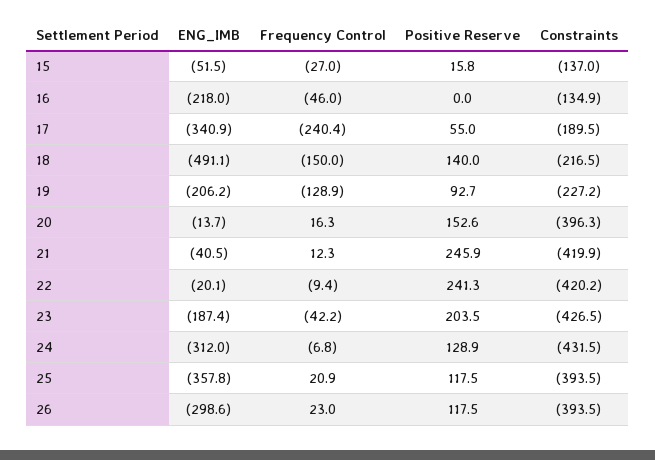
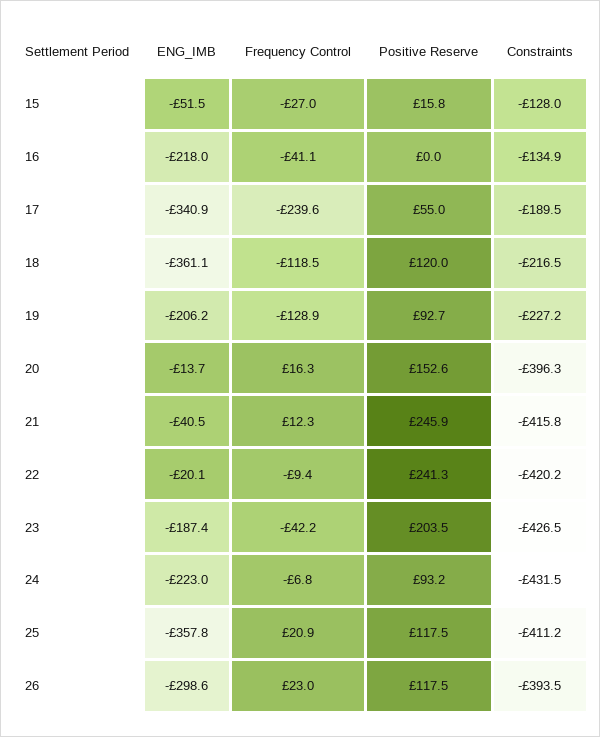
  {
    "ENG_IMB": {
      "15": -51.5,
      "16": -218,
      "17": -340.9,
-     "18": -491.1,
+     "18": -361.1,
      "19": -206.2,
      "20": -13.7,
      "21": -40.5,
      "22": -20.1,
      "23": -187.4,
-     "24": -312,
+     "24": -223,
      "25": -357.8,
      "26": -298.6
    },
    "Frequency Control": {
      "15": -27,
-     "16": -46,
+     "16": -41.1,
-     "17": -240.4,
+     "17": -239.6,
-     "18": -150,
+     "18": -118.5,
      "19": -128.9,
      "20": 16.3,
      "21": 12.3,
      "22": -9.4,
      "23": -42.2,
      "24": -6.8,
      "25": 20.9,
      "26": 23
    },
    "Positive Reserve": {
      "15": 15.8,
      "16": 0,
      "17": 55,
-     "18": 140,
+     "18": 120,
      "19": 92.7,
      "20": 152.6,
      "21": 245.9,
      "22": 241.3,
      "23": 203.5,
-     "24": 128.9,
+     "24": 93.2,
      "25": 117.5,
      "26": 117.5
    },
    "Constraints": {
-     "15": -137,
+     "15": -128,
      "16": -134.9,
      "17": -189.5,
      "18": -216.5,
      "19": -227.2,
      "20": -396.3,
-     "21": -419.9,
+     "21": -415.8,
      "22": -420.2,
      "23": -426.5,
      "24": -431.5,
-     "25": -393.5,
+     "25": -411.2,
      "26": -393.5
    }
  }

